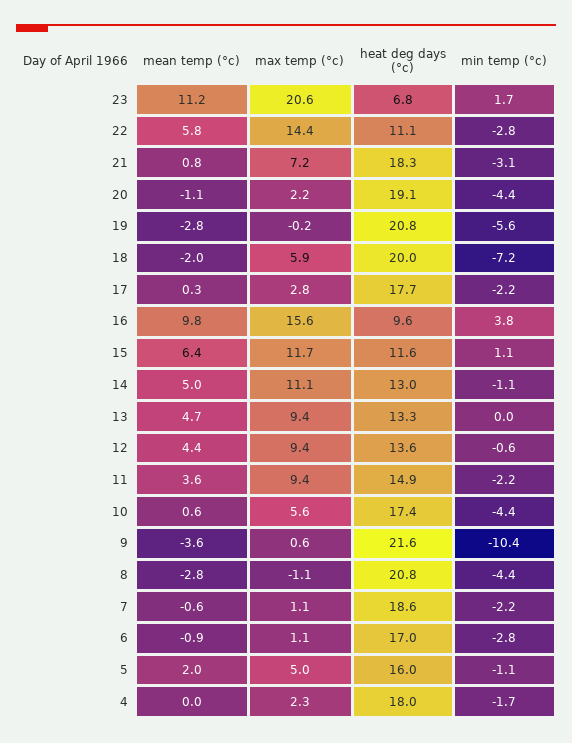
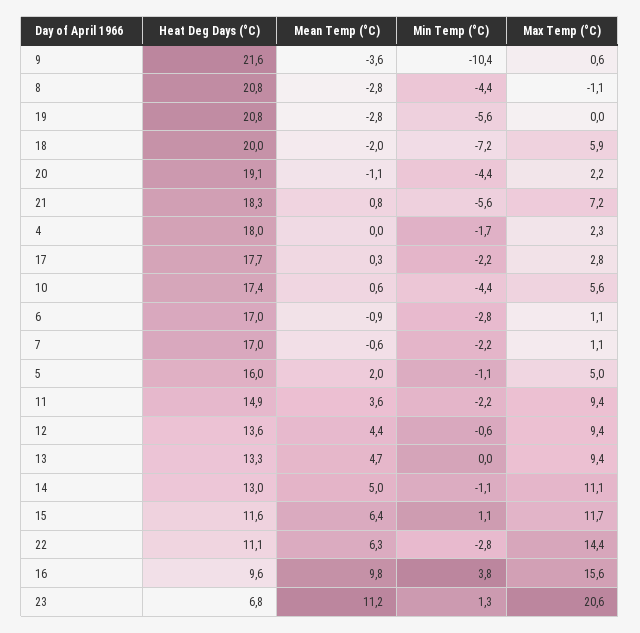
  {
    "mean temp (°c)": {
      "23": 11.2,
-     "22": 5.8,
+     "22": 6.3,
      "21": 0.8,
      "20": -1.1,
      "19": -2.8,
      "18": -2,
      "17": 0.3,
      "16": 9.8,
      "15": 6.4,
      "14": 5,
      "13": 4.7,
      "12": 4.4,
      "11": 3.6,
      "10": 0.6,
      "9": -3.6,
      "8": -2.8,
      "7": -0.6,
      "6": -0.9,
      "5": 2,
      "4": 0
    },
    "max temp (°c)": {
      "23": 20.6,
      "22": 14.4,
      "21": 7.2,
      "20": 2.2,
-     "19": -0.2,
+     "19": 0,
      "18": 5.9,
      "17": 2.8,
      "16": 15.6,
      "15": 11.7,
      "14": 11.1,
      "13": 9.4,
      "12": 9.4,
      "11": 9.4,
      "10": 5.6,
      "9": 0.6,
      "8": -1.1,
      "7": 1.1,
      "6": 1.1,
      "5": 5,
      "4": 2.3
    },
    "heat deg days (°c)": {
      "23": 6.8,
      "22": 11.1,
      "21": 18.3,
      "20": 19.1,
      "19": 20.8,
      "18": 20,
      "17": 17.7,
      "16": 9.6,
      "15": 11.6,
      "14": 13,
      "13": 13.3,
      "12": 13.6,
      "11": 14.9,
      "10": 17.4,
      "9": 21.6,
      "8": 20.8,
-     "7": 18.6,
+     "7": 17,
      "6": 17,
      "5": 16,
      "4": 18
    },
    "min temp (°c)": {
-     "23": 1.7,
+     "23": 1.3,
      "22": -2.8,
-     "21": -3.1,
+     "21": -5.6,
      "20": -4.4,
      "19": -5.6,
      "18": -7.2,
      "17": -2.2,
      "16": 3.8,
      "15": 1.1,
      "14": -1.1,
      "13": 0,
      "12": -0.6,
      "11": -2.2,
      "10": -4.4,
      "9": -10.4,
      "8": -4.4,
      "7": -2.2,
      "6": -2.8,
      "5": -1.1,
      "4": -1.7
    }
  }

